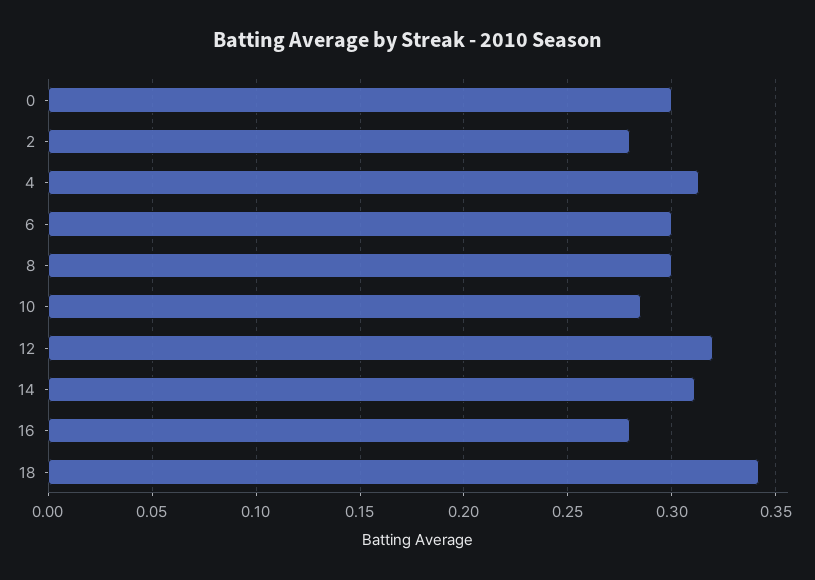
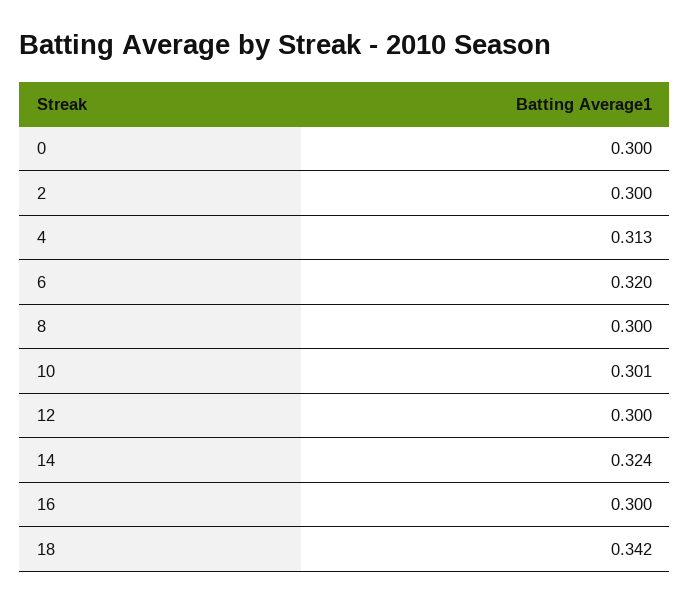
  {
    "0": 0.3,
-   "2": 0.28,
+   "2": 0.3,
    "4": 0.313,
-   "6": 0.3,
+   "6": 0.32,
    "8": 0.3,
-   "10": 0.285,
+   "10": 0.301,
-   "12": 0.32,
+   "12": 0.3,
-   "14": 0.31,
+   "14": 0.324,
-   "16": 0.28,
+   "16": 0.3,
    "18": 0.342
  }

